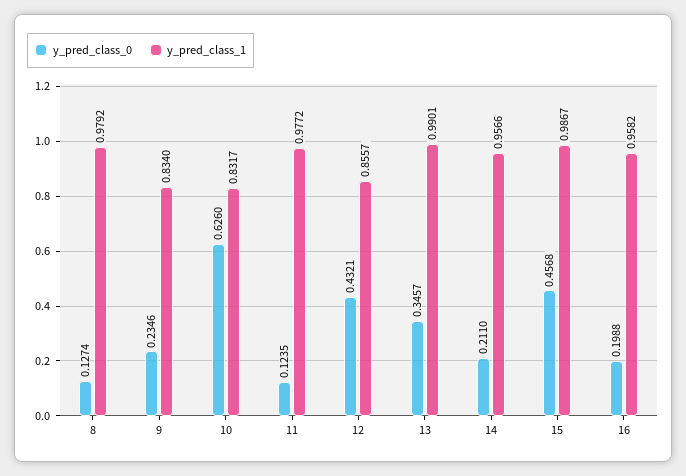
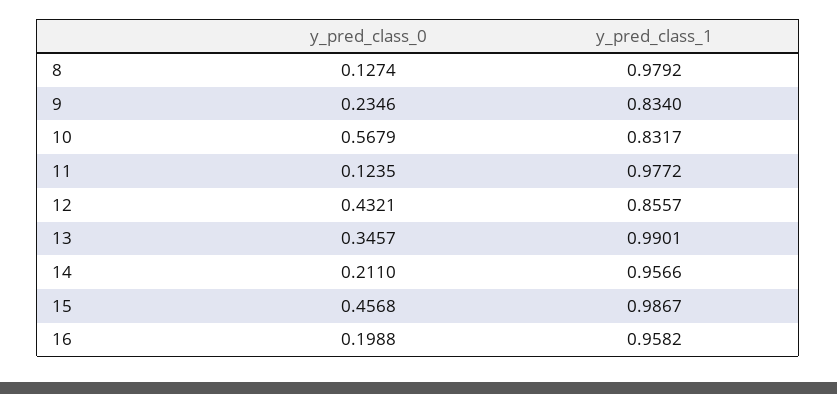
  {
    "y_pred_class_0": {
      "8": 0.1274,
      "9": 0.2346,
-     "10": 0.626,
+     "10": 0.5679,
      "11": 0.1235,
      "12": 0.4321,
      "13": 0.3457,
      "14": 0.211,
      "15": 0.4568,
      "16": 0.1988
    },
    "y_pred_class_1": {
      "8": 0.9792,
      "9": 0.834,
      "10": 0.8317,
      "11": 0.9772,
      "12": 0.8557,
      "13": 0.9901,
      "14": 0.9566,
      "15": 0.9867,
      "16": 0.9582
    }
  }

